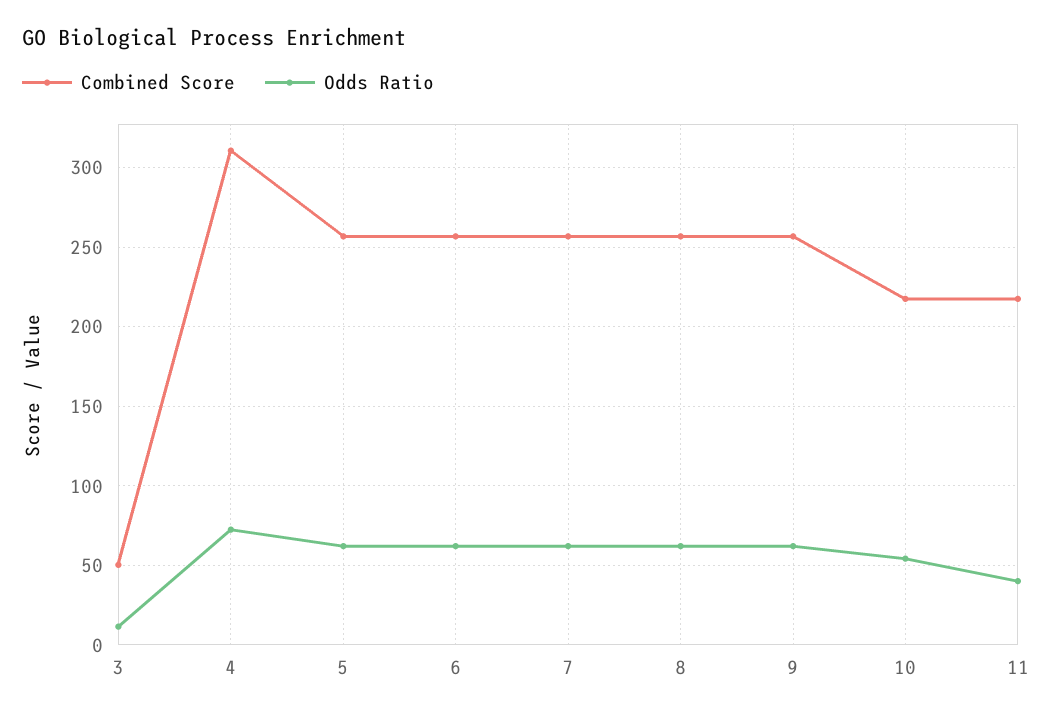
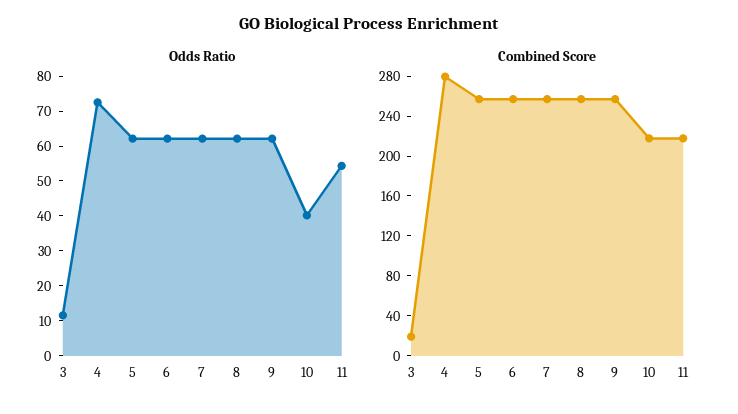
  {
    "Combined Score": {
-     "3": 50,
+     "3": 20,
-     "4": 310,
+     "4": 280,
      "5": 255,
      "6": 255,
      "7": 255,
      "8": 255,
      "9": 255,
      "10": 220,
      "11": 220
    },
    "Odds Ratio": {
      "3": 12.5,
      "4": 72.5,
      "5": 62.5,
      "6": 62.5,
      "7": 62.5,
      "8": 62.5,
      "9": 62.5,
-     "10": 55,
+     "10": 40,
-     "11": 40
+     "11": 55
    }
  }

